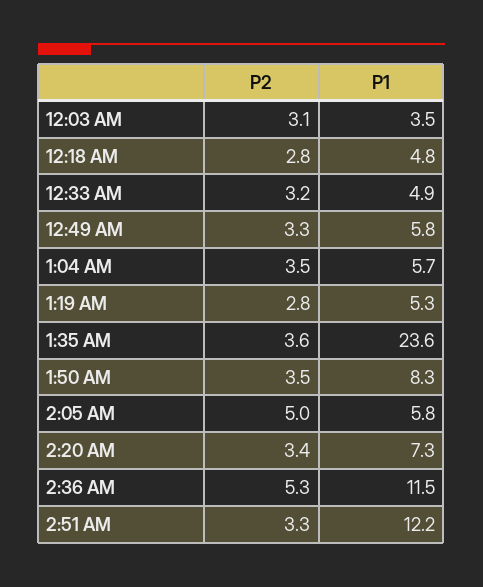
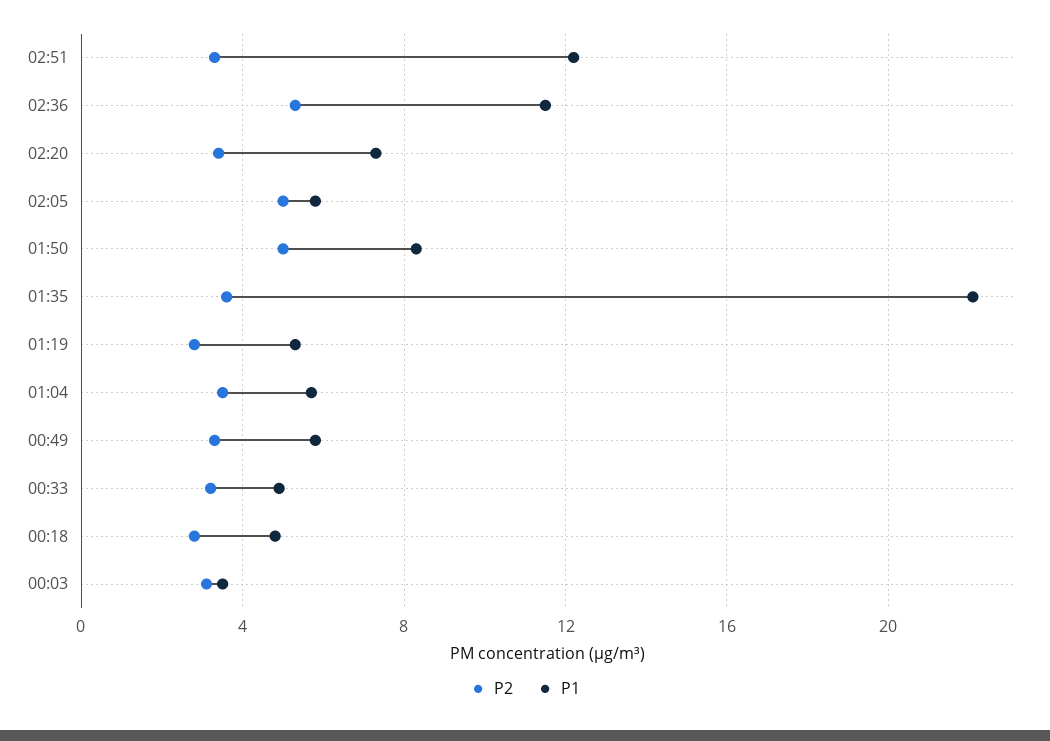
  {
    "P2": {
      "12:03 AM": 3.1,
      "12:18 AM": 2.8,
      "12:33 AM": 3.2,
      "12:49 AM": 3.3,
      "1:04 AM": 3.5,
      "1:19 AM": 2.8,
      "1:35 AM": 3.6,
-     "1:50 AM": 3.5,
+     "1:50 AM": 5,
      "2:05 AM": 5,
      "2:20 AM": 3.4,
      "2:36 AM": 5.3,
      "2:51 AM": 3.3
    },
    "P1": {
      "12:03 AM": 3.5,
      "12:18 AM": 4.8,
      "12:33 AM": 4.9,
      "12:49 AM": 5.8,
      "1:04 AM": 5.7,
      "1:19 AM": 5.3,
-     "1:35 AM": 23.6,
+     "1:35 AM": 22,
      "1:50 AM": 8.3,
      "2:05 AM": 5.8,
      "2:20 AM": 7.3,
      "2:36 AM": 11.5,
      "2:51 AM": 12.2
    }
  }

